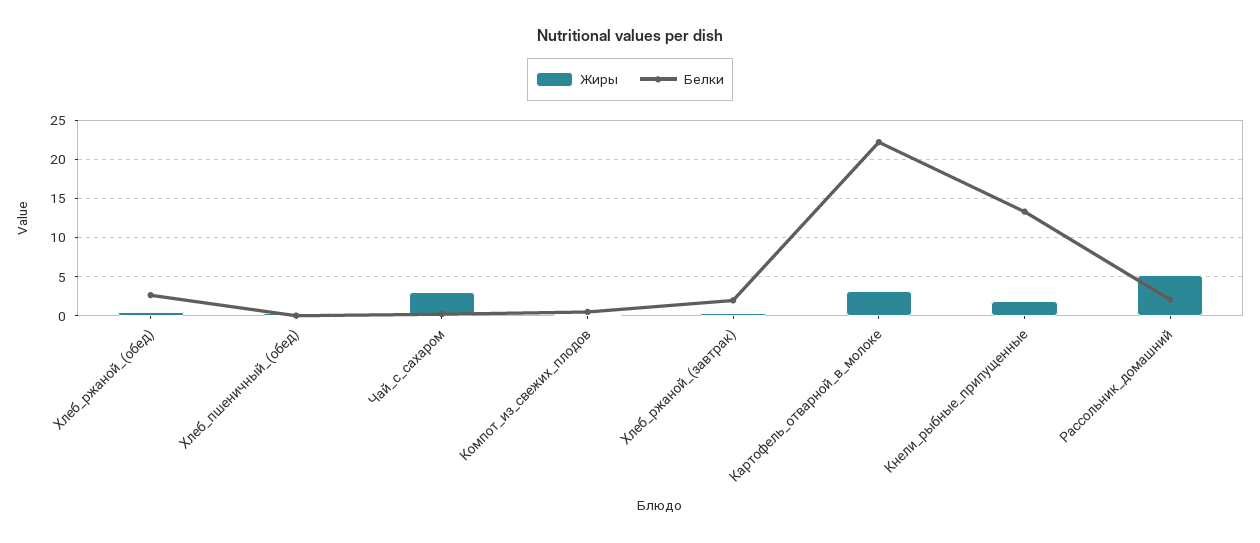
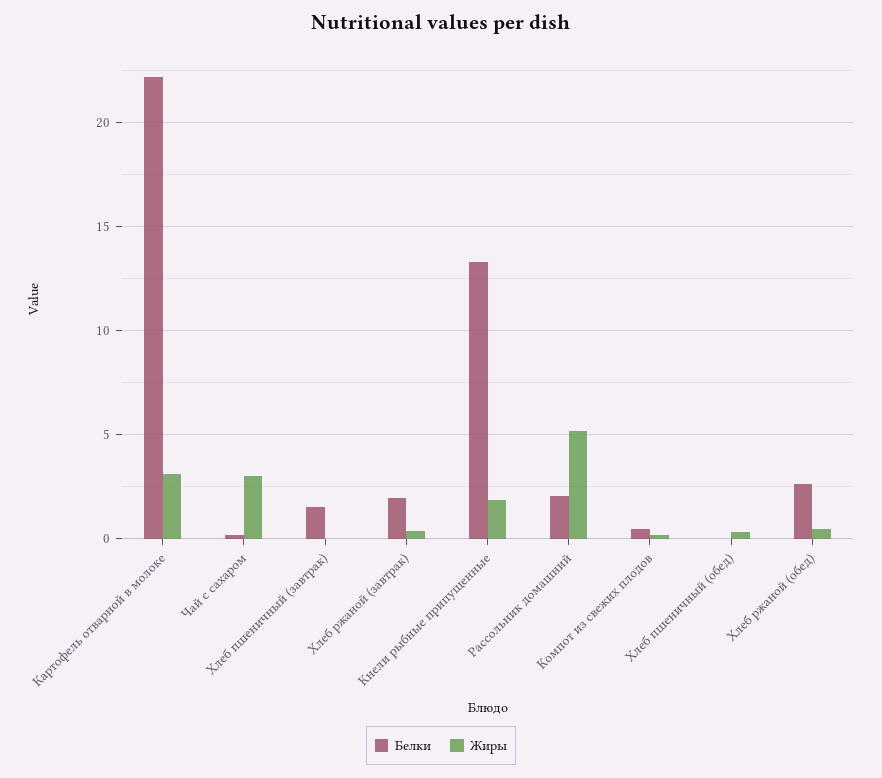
  {
    "Жиры": {
      "Хлеб_ржаной_(обед)": 0.5,
      "Хлеб_пшеничный_(обед)": 0.5,
      "Чай_с_сахаром": 3,
      "Компот_из_свежих_плодов": 0,
      "Хлеб_ржаной_(завтрак)": 0.5,
      "Картофель_отварной_в_молоке": 3,
      "Кнели_рыбные_припущенные": 2,
-     "Рассольник_домашний": 5
+     "Рассольник_домашний": 5,
+     "Хлеб пшеничный (завтрак)": 0
    },
    "Белки": {
      "Хлеб_ржаной_(обед)": 2.5,
      "Хлеб_пшеничный_(обед)": 0,
      "Чай_с_сахаром": 0,
      "Компот_из_свежих_плодов": 0.5,
      "Хлеб_ржаной_(завтрак)": 2,
      "Картофель_отварной_в_молоке": 22,
      "Кнели_рыбные_припущенные": 13.5,
-     "Рассольник_домашний": 2
+     "Рассольник_домашний": 2,
+     "Хлеб пшеничный (завтрак)": 1.5
    }
  }

